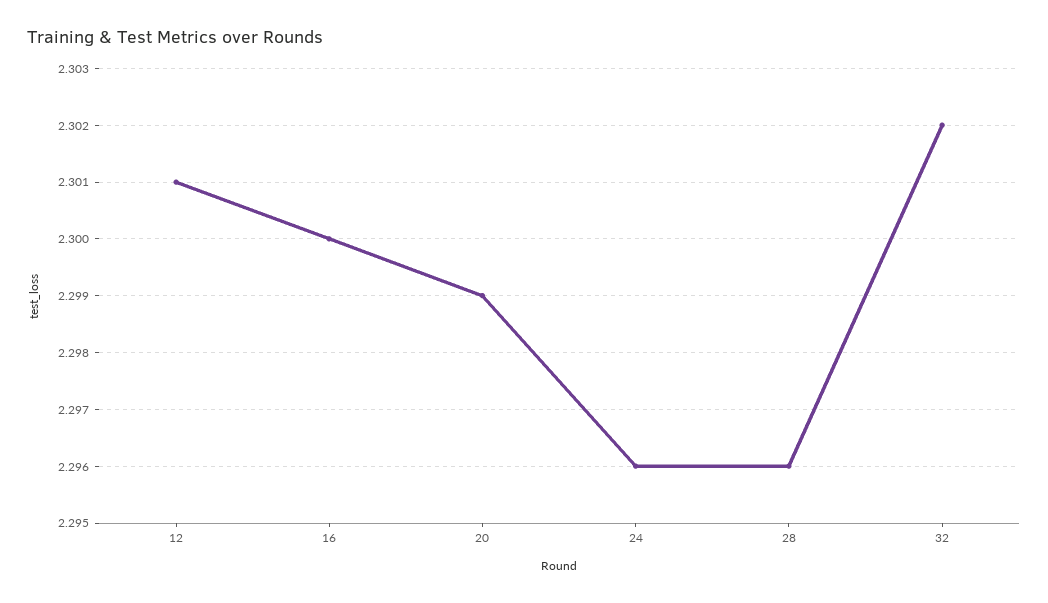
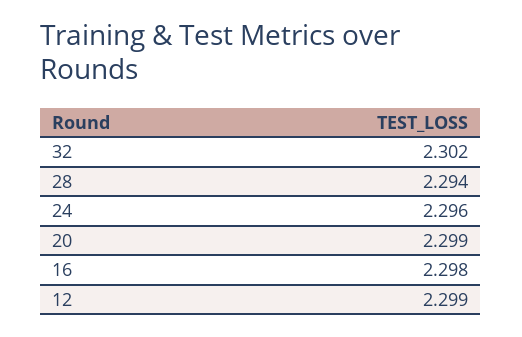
  {
-   "12": 2.301,
+   "12": 2.299,
-   "16": 2.3,
+   "16": 2.298,
    "20": 2.299,
    "24": 2.296,
-   "28": 2.296,
+   "28": 2.294,
    "32": 2.302
  }

